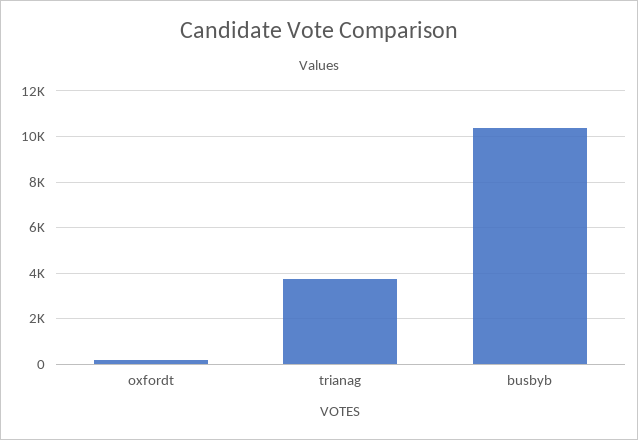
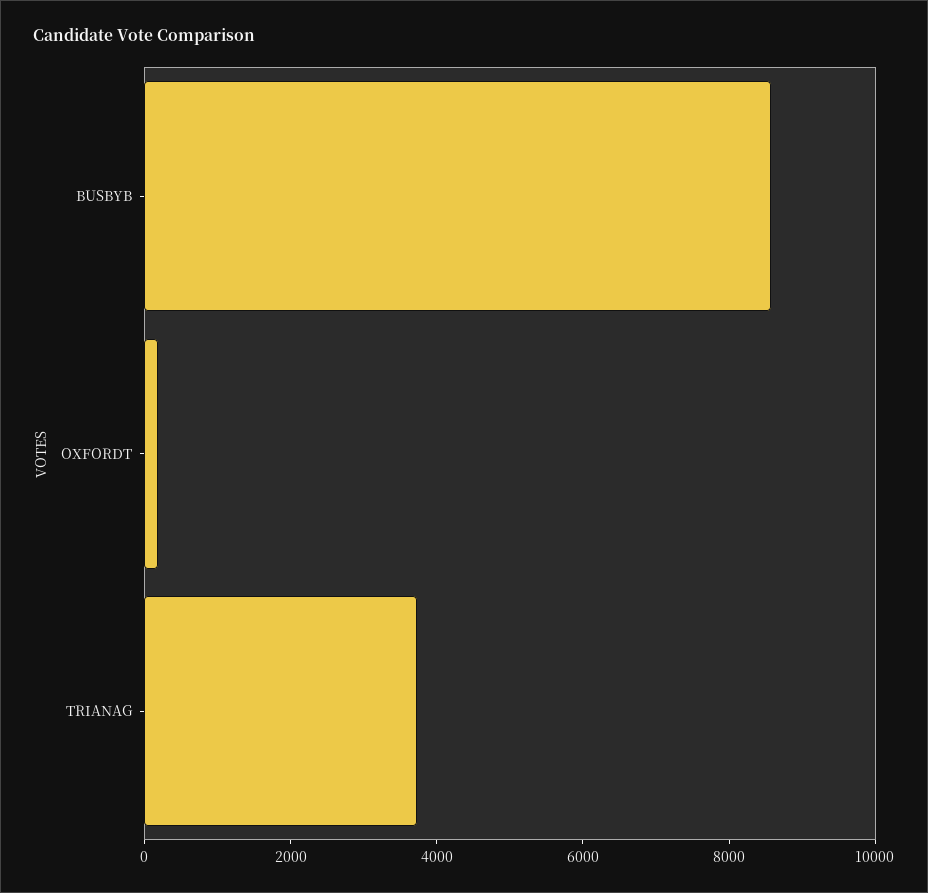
  {
    "oxfordt": 0,
    "trianag": 3500,
-   "busbyb": 10500
+   "busbyb": 8500
  }

